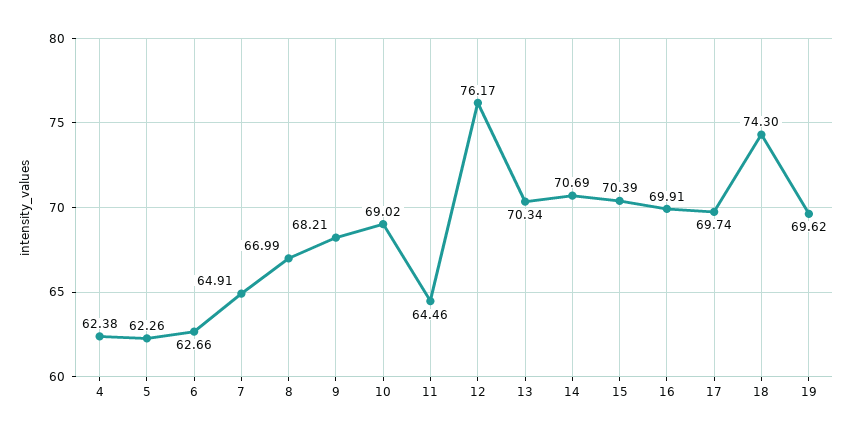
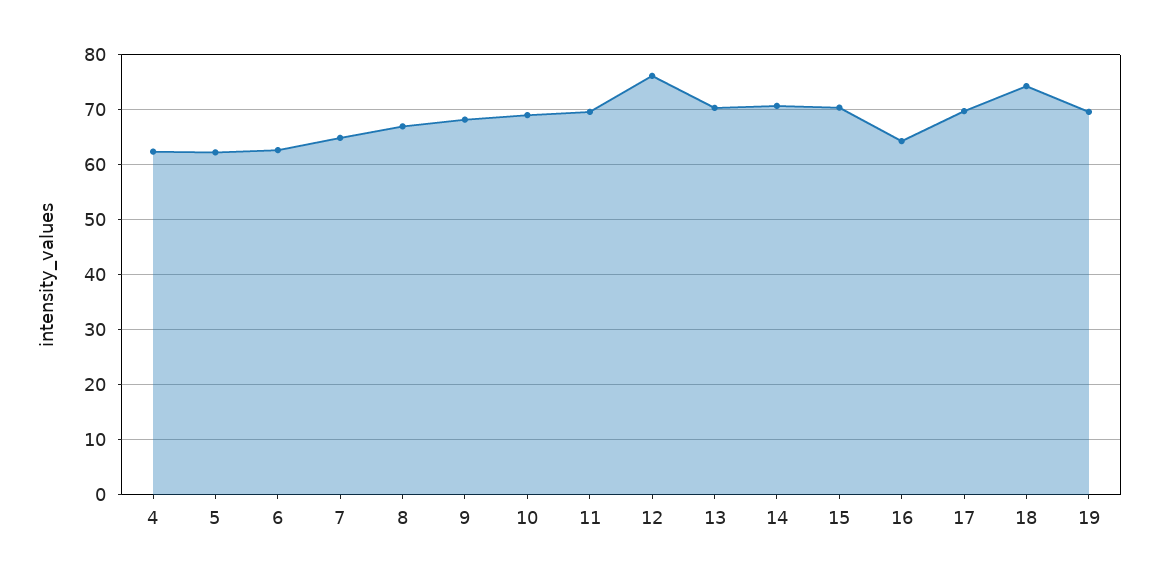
  {
    "4": 62.38,
    "5": 62.26,
    "6": 62.66,
    "7": 64.91,
    "8": 66.99,
    "9": 68.21,
    "10": 69.02,
-   "11": 64.46,
+   "11": 70,
    "12": 76.17,
    "13": 70.34,
    "14": 70.69,
    "15": 70.39,
-   "16": 69.91,
+   "16": 64,
    "17": 69.74,
    "18": 74.3,
    "19": 69.62
  }

